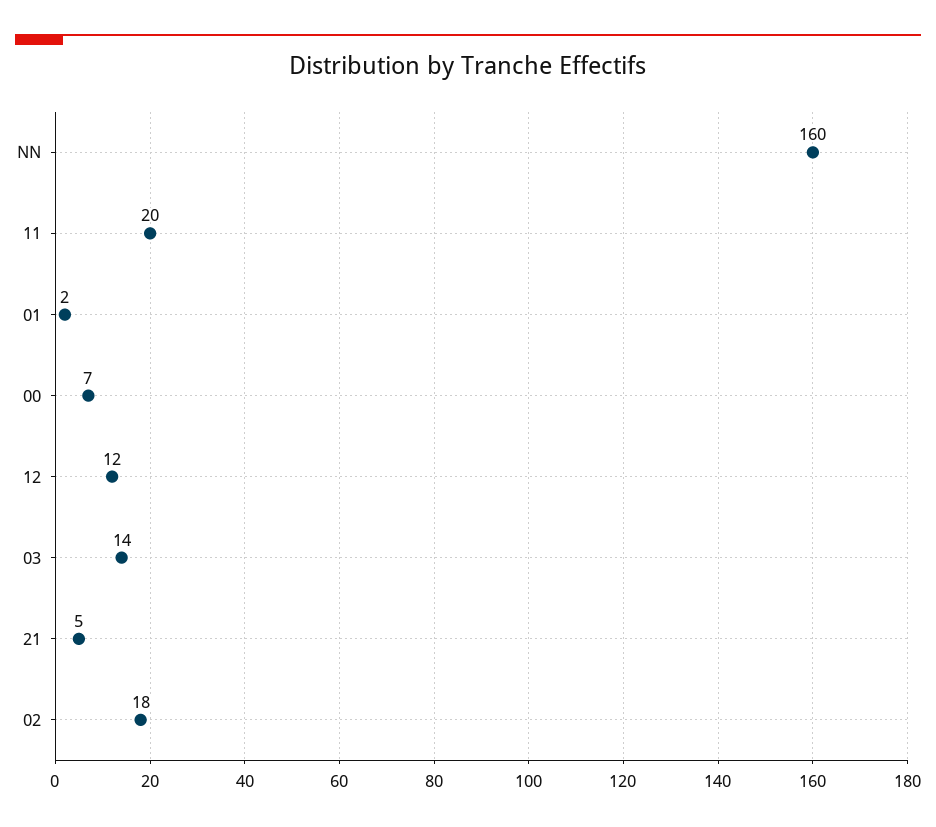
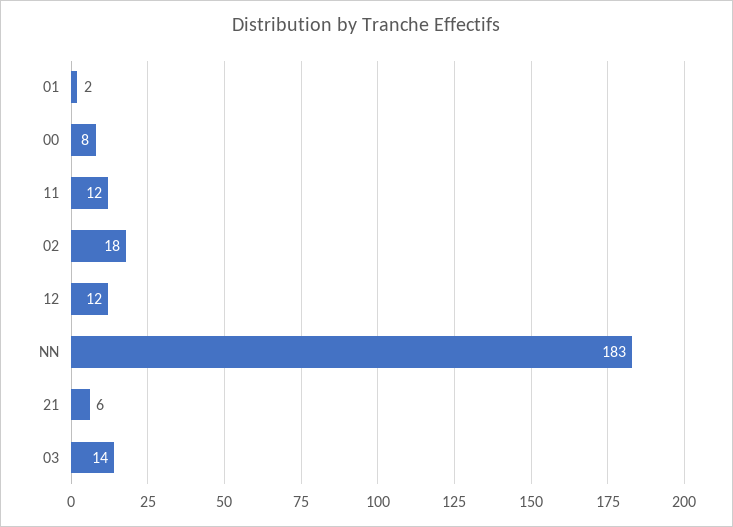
  {
-   "NN": 160,
+   "NN": 183,
-   "11": 20,
+   "11": 12,
    "01": 2,
-   "00": 7,
+   "00": 8,
    "12": 12,
    "03": 14,
-   "21": 5,
+   "21": 6,
    "02": 18
  }

